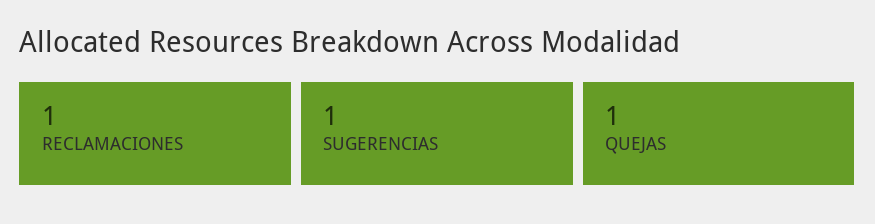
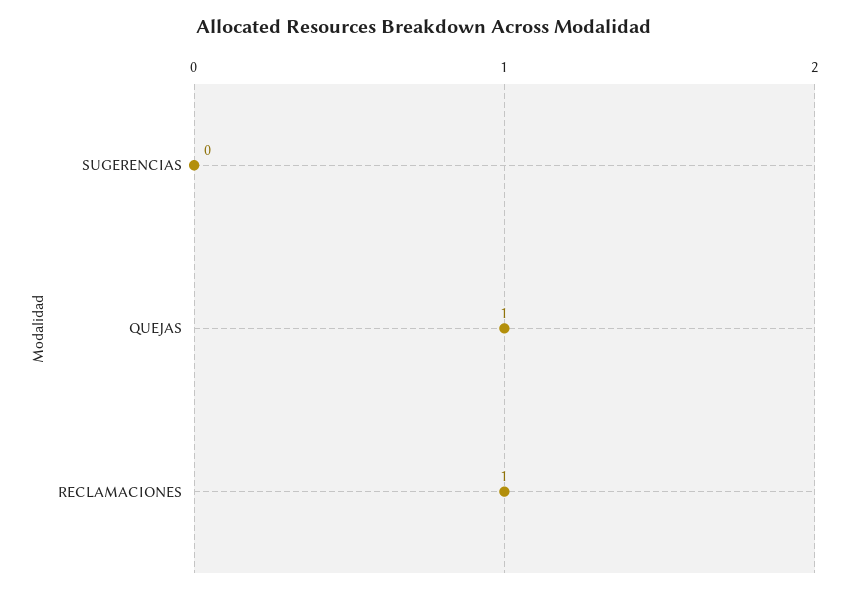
  {
    "RECLAMACIONES": 1,
-   "SUGERENCIAS": 1,
+   "SUGERENCIAS": 0,
    "QUEJAS": 1
  }

